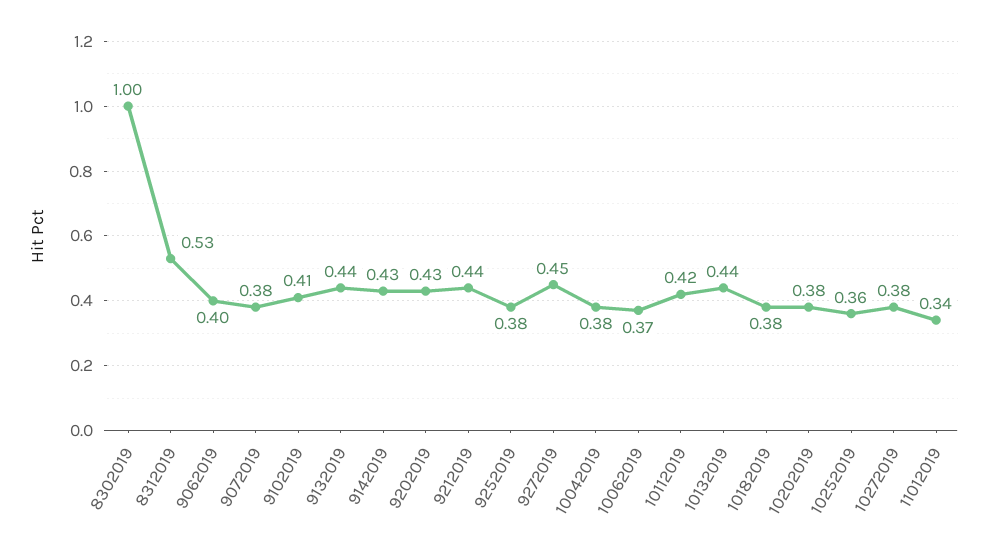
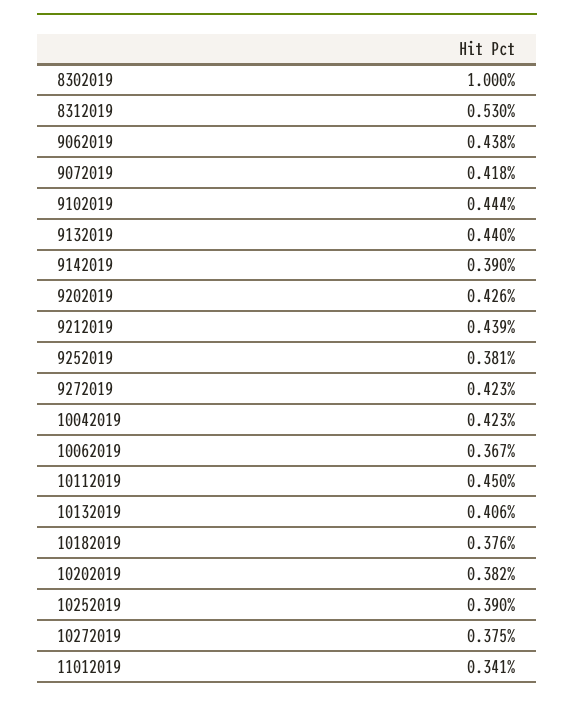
  {
    "8302019": 1,
    "8312019": 0.53,
-   "9062019": 0.4,
+   "9062019": 0.438,
-   "9072019": 0.38,
+   "9072019": 0.418,
-   "9102019": 0.41,
+   "9102019": 0.444,
    "9132019": 0.44,
-   "9142019": 0.43,
+   "9142019": 0.39,
    "9202019": 0.426,
    "9212019": 0.439,
    "9252019": 0.381,
-   "9272019": 0.45,
+   "9272019": 0.423,
-   "10042019": 0.38,
+   "10042019": 0.423,
    "10062019": 0.367,
-   "10112019": 0.42,
+   "10112019": 0.45,
-   "10132019": 0.44,
+   "10132019": 0.406,
    "10182019": 0.376,
    "10202019": 0.382,
-   "10252019": 0.36,
+   "10252019": 0.39,
    "10272019": 0.375,
    "11012019": 0.341
  }

